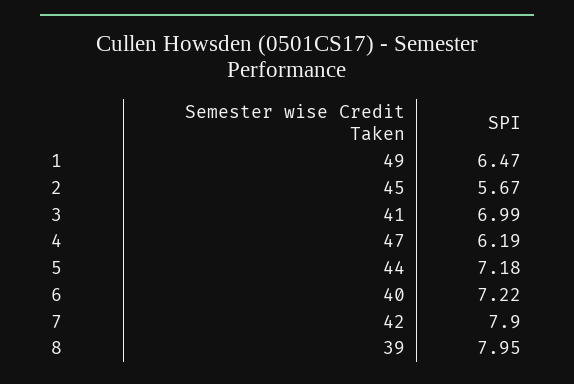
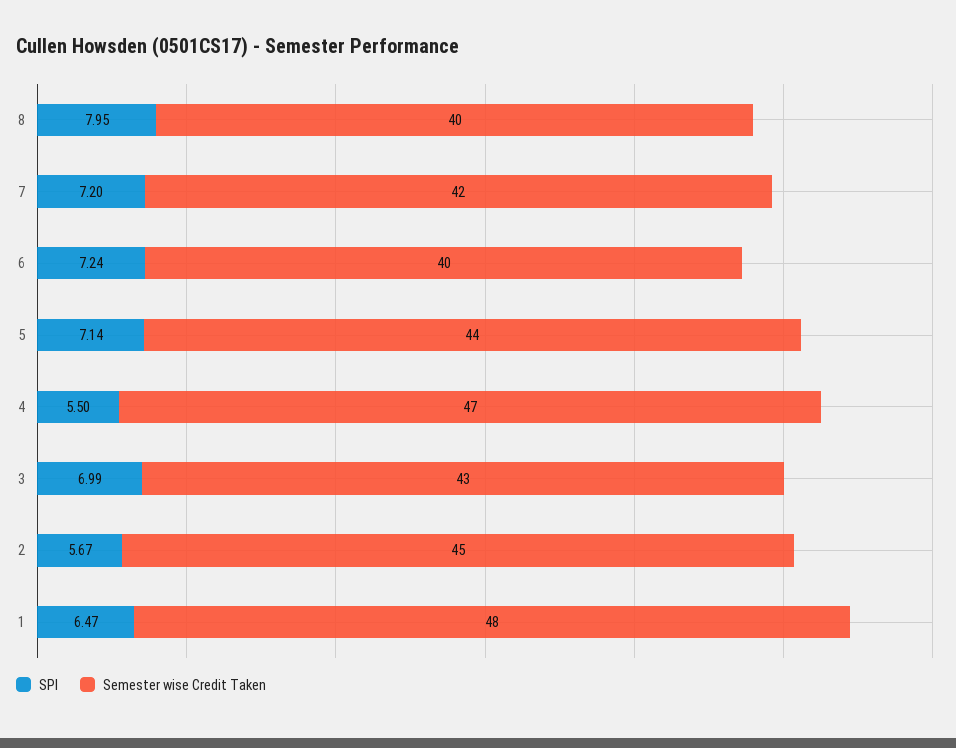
  {
    "Semester wise Credit Taken": {
-     "1": 49,
+     "1": 48,
      "2": 45,
-     "3": 41,
+     "3": 43,
      "4": 47,
      "5": 44,
      "6": 40,
      "7": 42,
-     "8": 39
+     "8": 40
    },
    "SPI": {
      "1": 6.47,
      "2": 5.67,
      "3": 6.99,
-     "4": 6.19,
+     "4": 5.5,
-     "5": 7.18,
+     "5": 7.14,
-     "6": 7.22,
+     "6": 7.24,
-     "7": 7.9,
+     "7": 7.2,
      "8": 7.95
    }
  }

